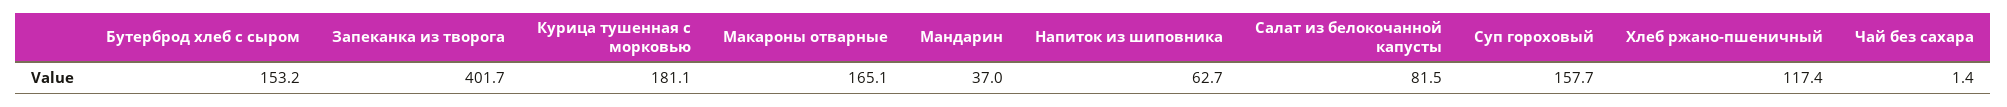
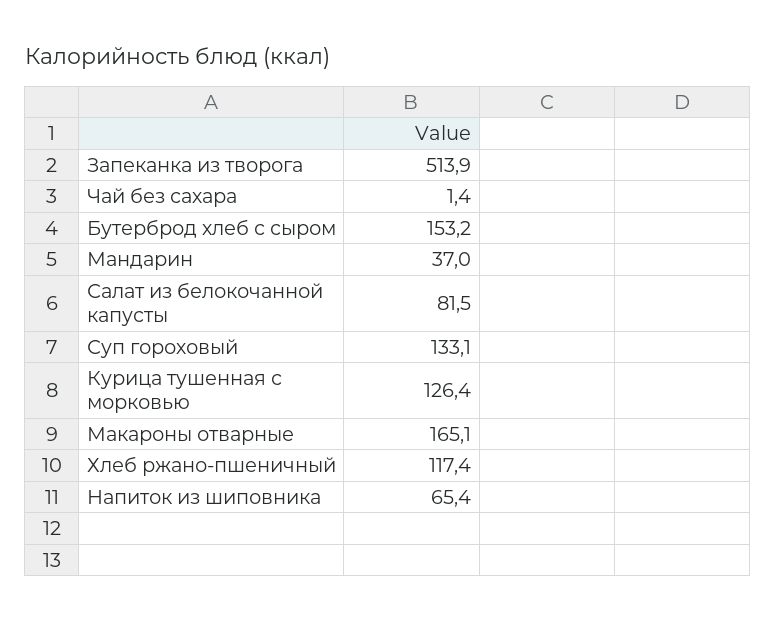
  {
    "Бутерброд хлеб с сыром": 153.2,
-   "Запеканка из творога": 401.7,
+   "Запеканка из творога": 513.9,
-   "Курица тушенная с морковью": 181.1,
+   "Курица тушенная с морковью": 126.4,
    "Макароны отварные": 165.1,
    "Мандарин": 37,
-   "Напиток из шиповника": 62.7,
+   "Напиток из шиповника": 65.4,
    "Салат из белокочанной капусты": 81.5,
-   "Суп гороховый": 157.7,
+   "Суп гороховый": 133.1,
    "Хлеб ржано-пшеничный": 117.4,
    "Чай без сахара": 1.4
  }

